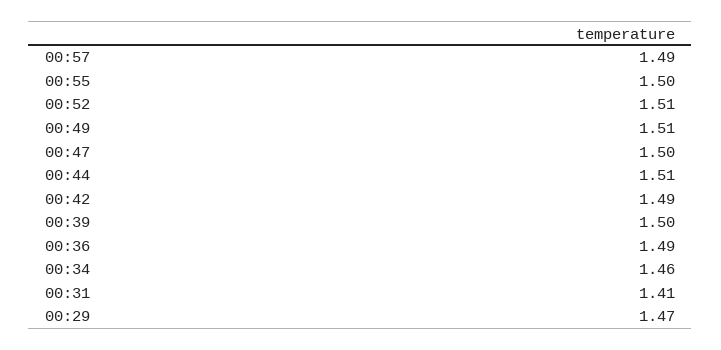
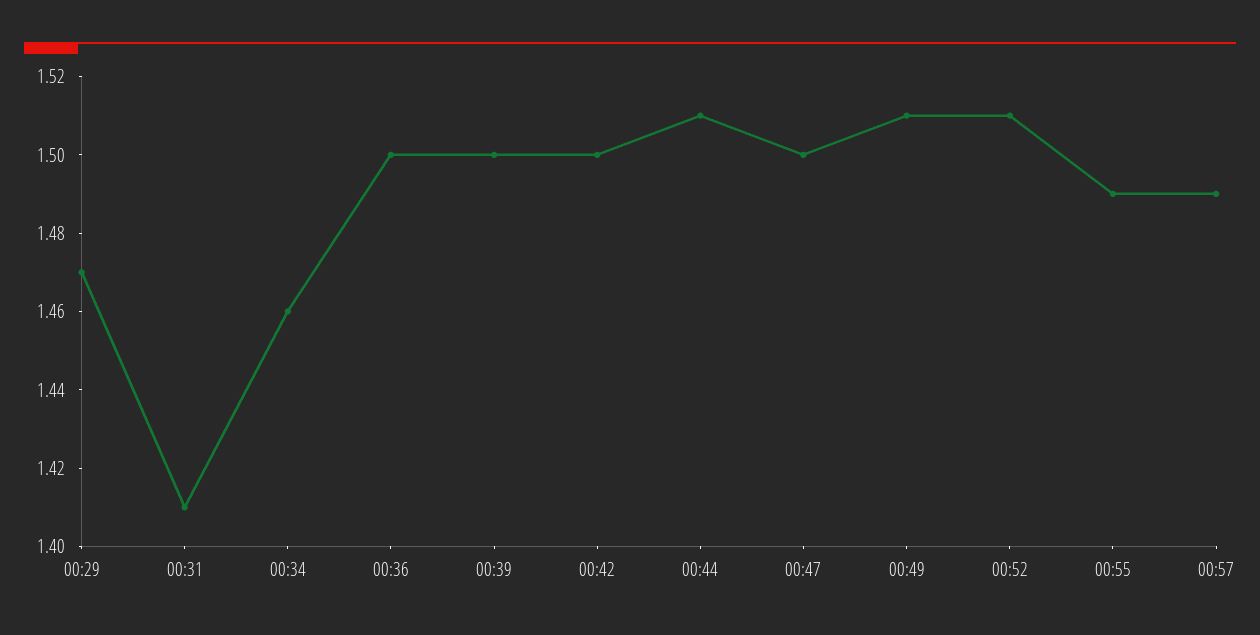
  {
    "00:57": 1.49,
-   "00:55": 1.5,
+   "00:55": 1.49,
    "00:52": 1.51,
    "00:49": 1.51,
    "00:47": 1.5,
    "00:44": 1.51,
-   "00:42": 1.49,
+   "00:42": 1.5,
    "00:39": 1.5,
-   "00:36": 1.49,
+   "00:36": 1.5,
    "00:34": 1.46,
    "00:31": 1.41,
    "00:29": 1.47
  }

